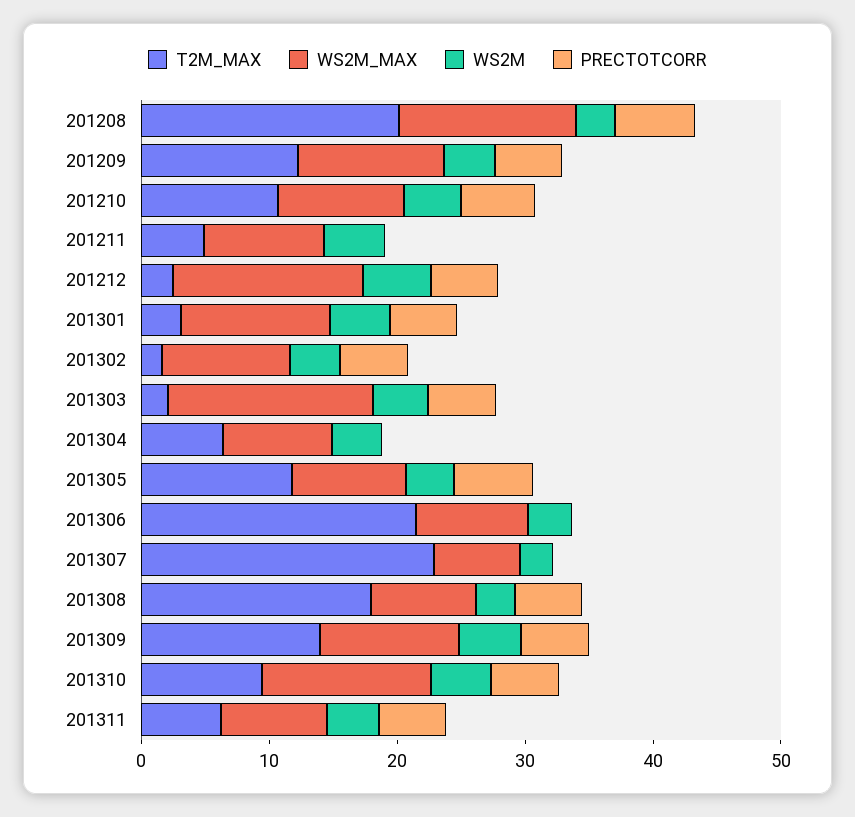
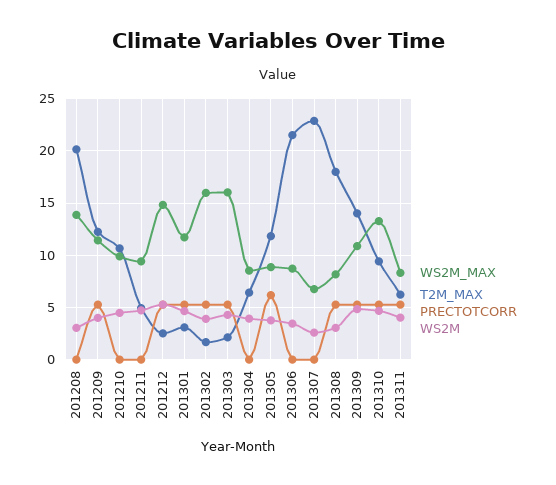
  {
    "T2M_MAX": {
      "201208": 20,
      "201209": 12,
      "201210": 11,
      "201211": 5,
      "201212": 3,
      "201301": 3,
      "201302": 2,
      "201303": 2,
      "201304": 6,
      "201305": 12,
      "201306": 22,
      "201307": 23,
      "201308": 18,
      "201309": 14,
      "201310": 9,
      "201311": 6
    },
    "WS2M_MAX": {
      "201208": 14,
      "201209": 11,
      "201210": 10,
      "201211": 9,
      "201212": 15,
      "201301": 12,
-     "201302": 10,
+     "201302": 16,
      "201303": 16,
      "201304": 9,
      "201305": 9,
      "201306": 9,
      "201307": 7,
      "201308": 8,
      "201309": 11,
      "201310": 13,
      "201311": 8
    },
    "WS2M": {
      "201208": 3,
      "201209": 4,
      "201210": 4,
      "201211": 5,
      "201212": 5,
      "201301": 5,
      "201302": 4,
      "201303": 4,
      "201304": 4,
      "201305": 4,
      "201306": 3,
      "201307": 3,
      "201308": 3,
      "201309": 5,
      "201310": 5,
      "201311": 4
    },
    "PRECTOTCORR": {
-     "201208": 6,
+     "201208": 0,
      "201209": 5,
-     "201210": 6,
+     "201210": 0,
      "201211": 0,
      "201212": 5,
      "201301": 5,
      "201302": 5,
      "201303": 5,
      "201304": 0,
      "201305": 6,
      "201306": 0,
      "201307": 0,
      "201308": 5,
      "201309": 5,
      "201310": 5,
      "201311": 5
    }
  }

